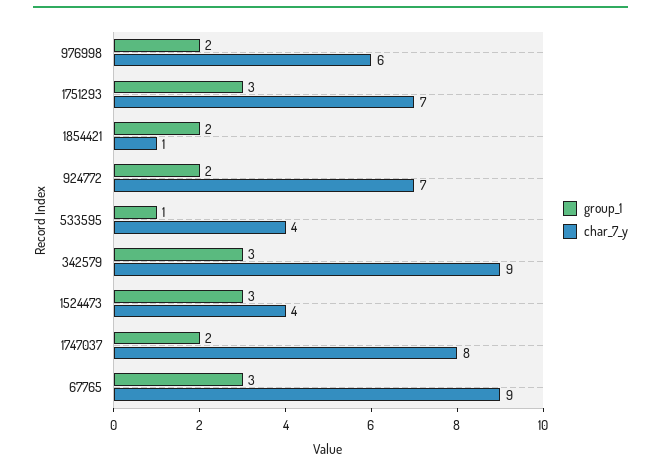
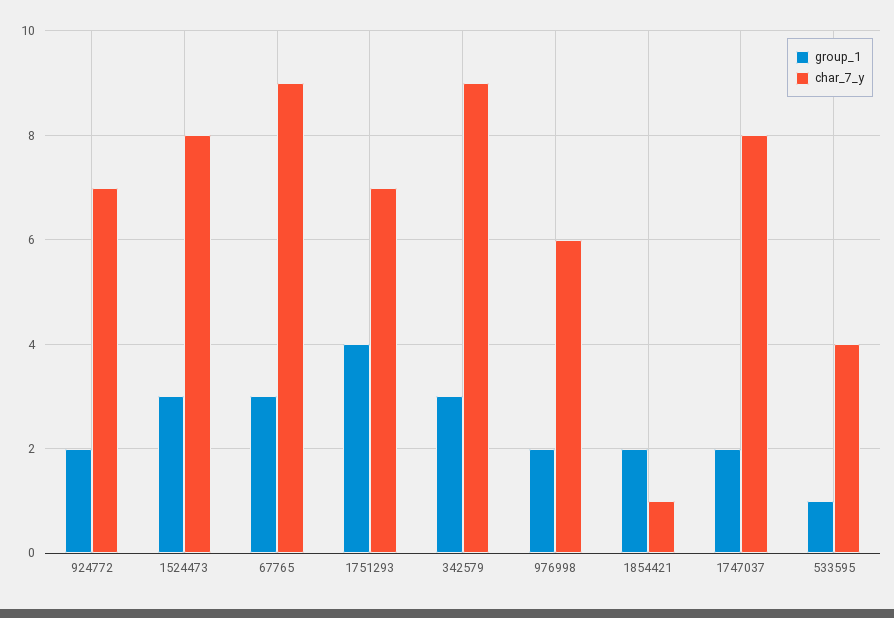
  {
    "group_1": {
      "976998": 2,
-     "1751293": 3,
+     "1751293": 4,
      "1854421": 2,
      "924772": 2,
      "533595": 1,
      "342579": 3,
      "1524473": 3,
      "1747037": 2,
      "67765": 3
    },
    "char_7_y": {
      "976998": 6,
      "1751293": 7,
      "1854421": 1,
      "924772": 7,
      "533595": 4,
      "342579": 9,
-     "1524473": 4,
+     "1524473": 8,
      "1747037": 8,
      "67765": 9
    }
  }

